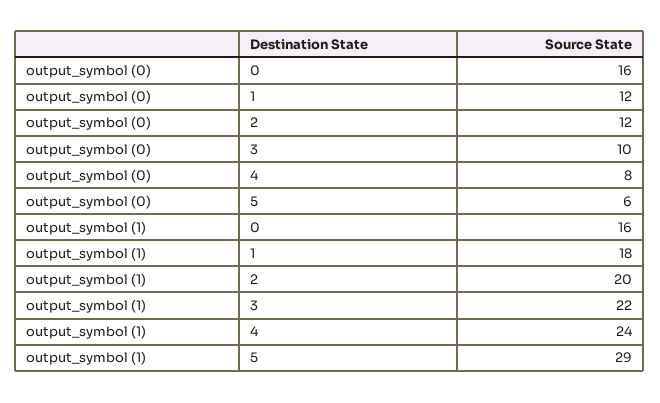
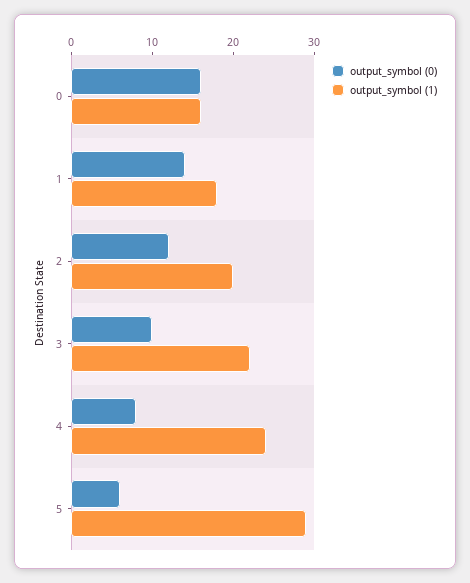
  {
    "output_symbol (0)": {
      "0": 16,
-     "1": 12,
+     "1": 14,
      "2": 12,
      "3": 10,
      "4": 8,
      "5": 6
    },
    "output_symbol (1)": {
      "0": 16,
      "1": 18,
      "2": 20,
      "3": 22,
      "4": 24,
      "5": 29
    }
  }

